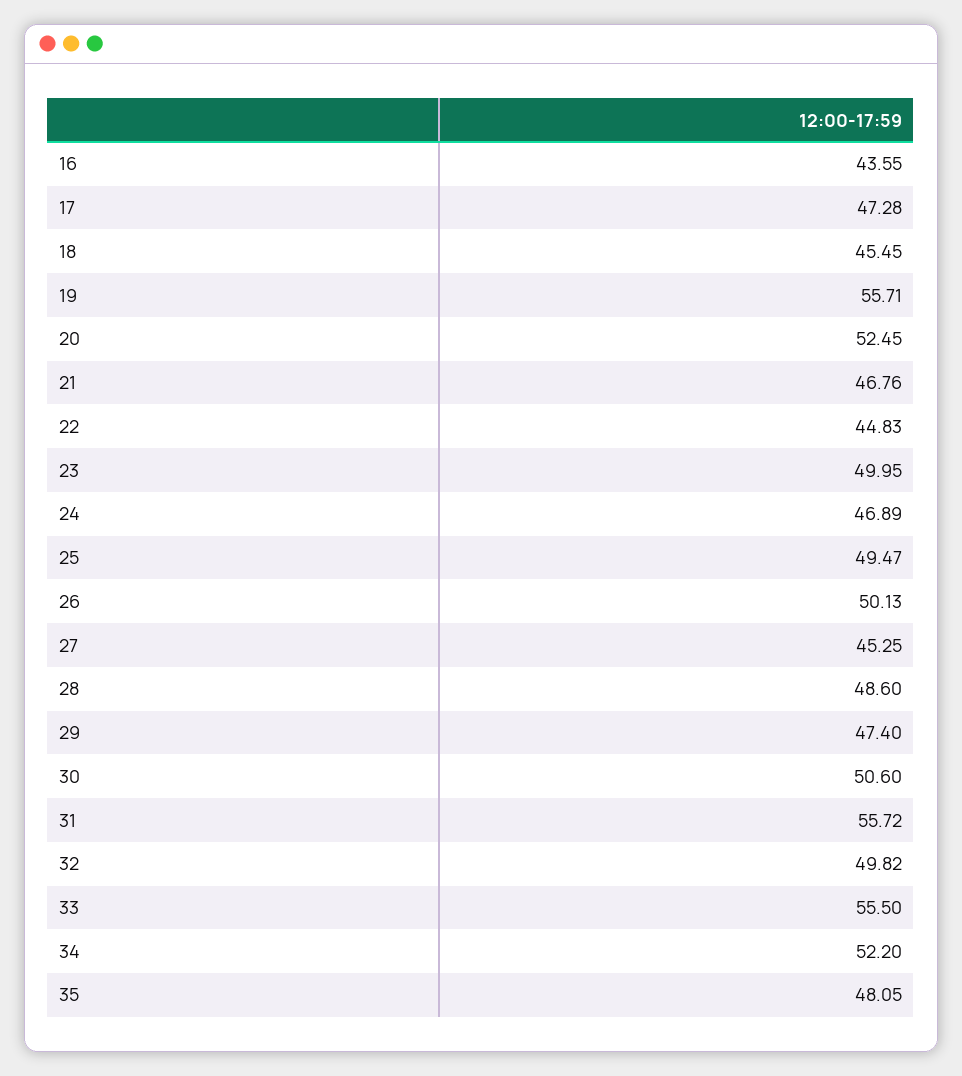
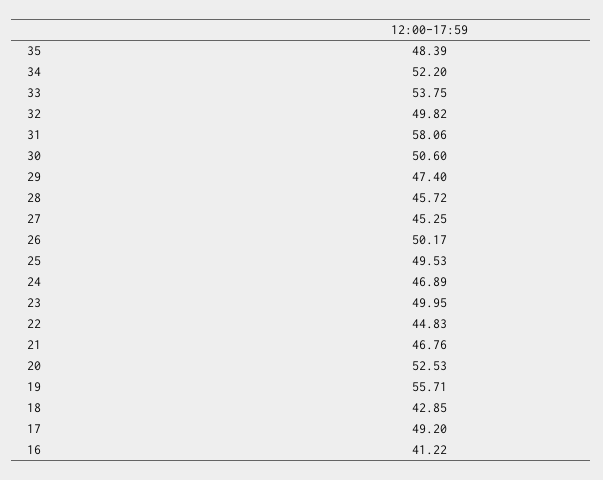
  {
-   "16": 43.55,
+   "16": 41.22,
-   "17": 47.28,
+   "17": 49.2,
-   "18": 45.45,
+   "18": 42.85,
    "19": 55.71,
-   "20": 52.45,
+   "20": 52.53,
    "21": 46.76,
    "22": 44.83,
    "23": 49.95,
    "24": 46.89,
-   "25": 49.47,
+   "25": 49.53,
-   "26": 50.13,
+   "26": 50.17,
    "27": 45.25,
-   "28": 48.6,
+   "28": 45.72,
    "29": 47.4,
    "30": 50.6,
-   "31": 55.72,
+   "31": 58.06,
    "32": 49.82,
-   "33": 55.5,
+   "33": 53.75,
    "34": 52.2,
-   "35": 48.05
+   "35": 48.39
  }

